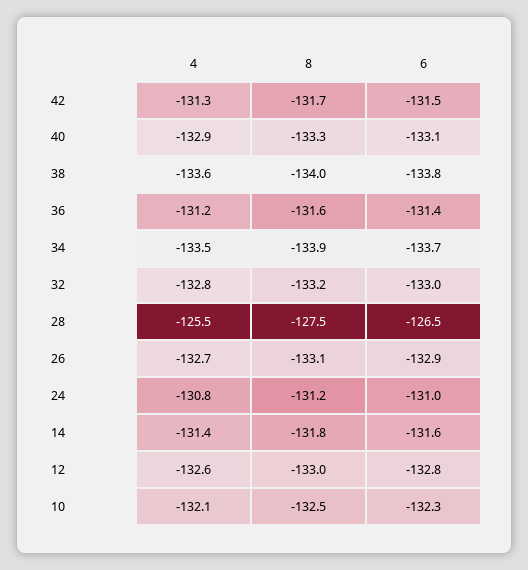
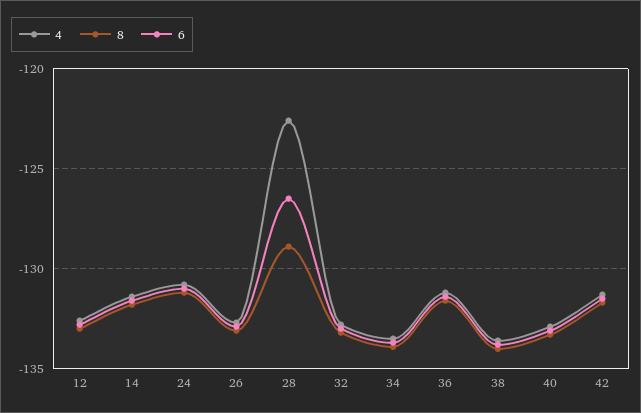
  {
    "4": {
      "42": -131.3,
      "40": -132.9,
      "38": -133.6,
      "36": -131.2,
      "34": -133.5,
      "32": -132.8,
-     "28": -125.5,
+     "28": -122.5,
      "26": -132.7,
      "24": -130.8,
      "14": -131.4,
-     "12": -132.6,
+     "12": -132.6
-     "10": -132.1
    },
    "8": {
      "42": -131.7,
      "40": -133.3,
      "38": -134,
      "36": -131.6,
      "34": -133.9,
      "32": -133.2,
-     "28": -127.5,
+     "28": -129,
      "26": -133.1,
      "24": -131.2,
      "14": -131.8,
-     "12": -133,
+     "12": -133
-     "10": -132.5
    },
    "6": {
      "42": -131.5,
      "40": -133.1,
      "38": -133.8,
      "36": -131.4,
      "34": -133.7,
      "32": -133,
      "28": -126.5,
      "26": -132.9,
      "24": -131,
      "14": -131.6,
-     "12": -132.8,
+     "12": -132.8
-     "10": -132.3
    }
  }

